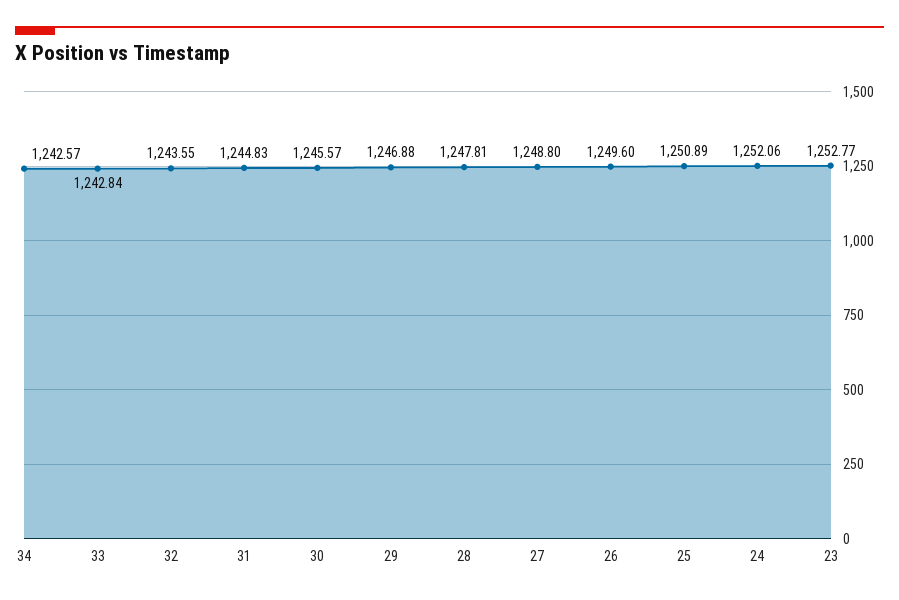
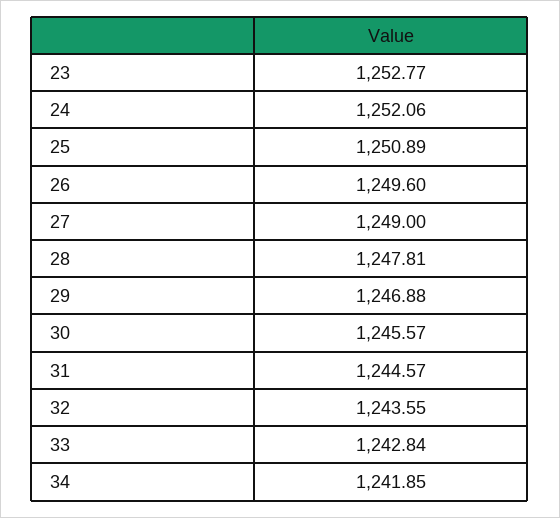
  {
-   "34": 1242.57,
+   "34": 1241.85,
    "33": 1242.84,
    "32": 1243.55,
-   "31": 1244.83,
+   "31": 1244.57,
    "30": 1245.57,
    "29": 1246.88,
    "28": 1247.81,
-   "27": 1248.8,
+   "27": 1249,
    "26": 1249.6,
    "25": 1250.89,
    "24": 1252.06,
    "23": 1252.77
  }

